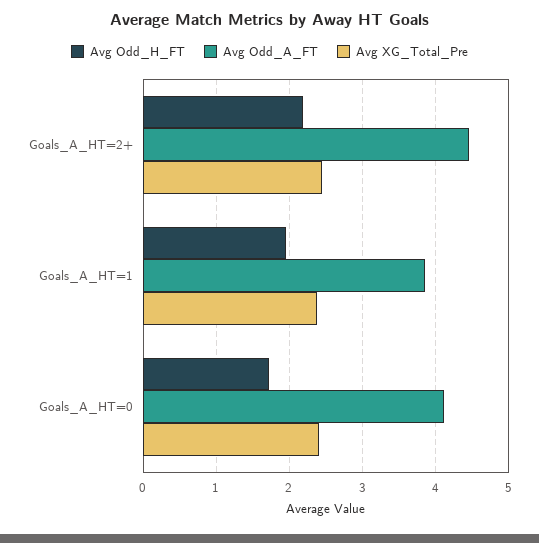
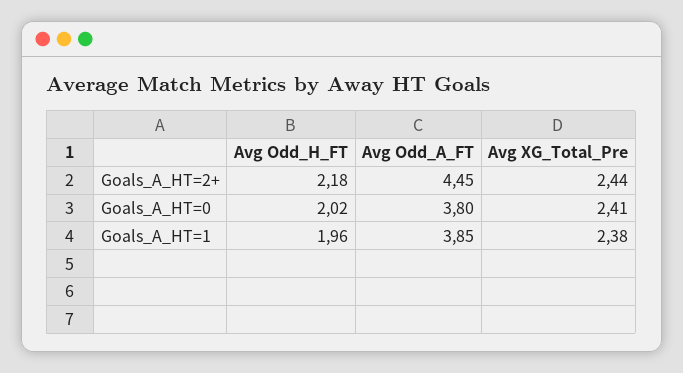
  {
    "Avg Odd_H_FT": {
      "Goals_A_HT=2+": 2.18,
      "Goals_A_HT=1": 1.96,
-     "Goals_A_HT=0": 1.7
+     "Goals_A_HT=0": 2.02
    },
    "Avg Odd_A_FT": {
      "Goals_A_HT=2+": 4.45,
      "Goals_A_HT=1": 3.85,
-     "Goals_A_HT=0": 4.1
+     "Goals_A_HT=0": 3.8
    },
    "Avg XG_Total_Pre": {
      "Goals_A_HT=2+": 2.44,
      "Goals_A_HT=1": 2.38,
      "Goals_A_HT=0": 2.41
    }
  }

